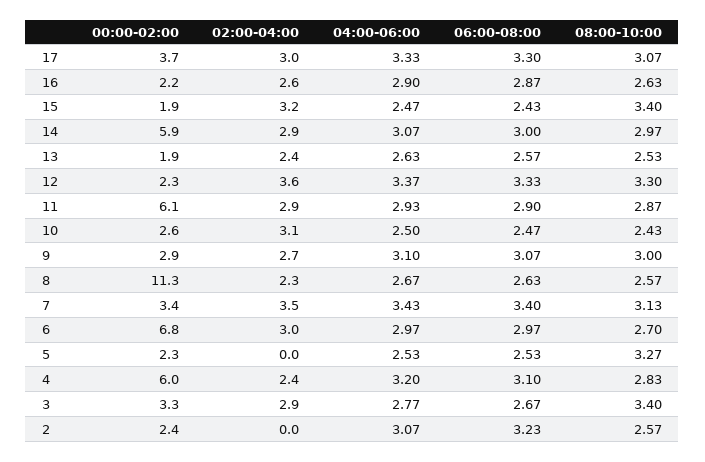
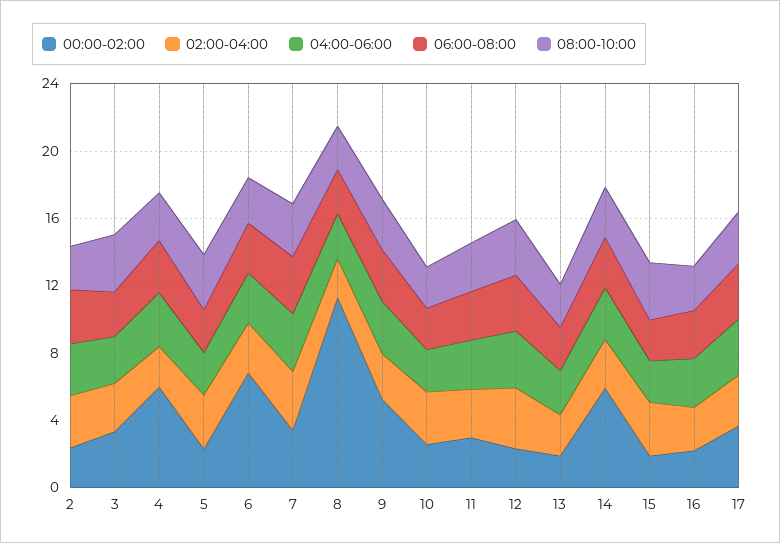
  {
    "00:00-02:00": {
      "17": 3.7,
      "16": 2.2,
      "15": 1.9,
      "14": 5.9,
      "13": 1.9,
      "12": 2.3,
-     "11": 6.1,
+     "11": 3,
      "10": 2.6,
-     "9": 2.9,
+     "9": 5,
      "8": 11.3,
      "7": 3.4,
      "6": 6.8,
      "5": 2.3,
      "4": 6,
      "3": 3.3,
      "2": 2.4
    },
    "02:00-04:00": {
      "17": 3,
      "16": 2.6,
      "15": 3.2,
      "14": 2.9,
      "13": 2.4,
      "12": 3.6,
      "11": 2.9,
      "10": 3.1,
      "9": 2.7,
      "8": 2.3,
      "7": 3.5,
      "6": 3,
-     "5": 0,
+     "5": 3,
      "4": 2.4,
      "3": 2.9,
-     "2": 0
+     "2": 3
    },
    "04:00-06:00": {
      "17": 3.33,
      "16": 2.9,
      "15": 2.47,
      "14": 3.07,
      "13": 2.63,
      "12": 3.37,
      "11": 2.93,
      "10": 2.5,
      "9": 3.1,
      "8": 2.67,
      "7": 3.43,
      "6": 2.97,
      "5": 2.53,
      "4": 3.2,
      "3": 2.77,
      "2": 3.07
    },
    "06:00-08:00": {
      "17": 3.3,
      "16": 2.87,
      "15": 2.43,
      "14": 3,
      "13": 2.57,
      "12": 3.33,
      "11": 2.9,
      "10": 2.47,
      "9": 3.07,
      "8": 2.63,
      "7": 3.4,
      "6": 2.97,
      "5": 2.53,
      "4": 3.1,
      "3": 2.67,
      "2": 3.23
    },
    "08:00-10:00": {
      "17": 3.07,
      "16": 2.63,
      "15": 3.4,
      "14": 2.97,
      "13": 2.53,
      "12": 3.3,
      "11": 2.87,
      "10": 2.43,
      "9": 3,
      "8": 2.57,
      "7": 3.13,
      "6": 2.7,
      "5": 3.27,
      "4": 2.83,
      "3": 3.4,
      "2": 2.57
    }
  }

